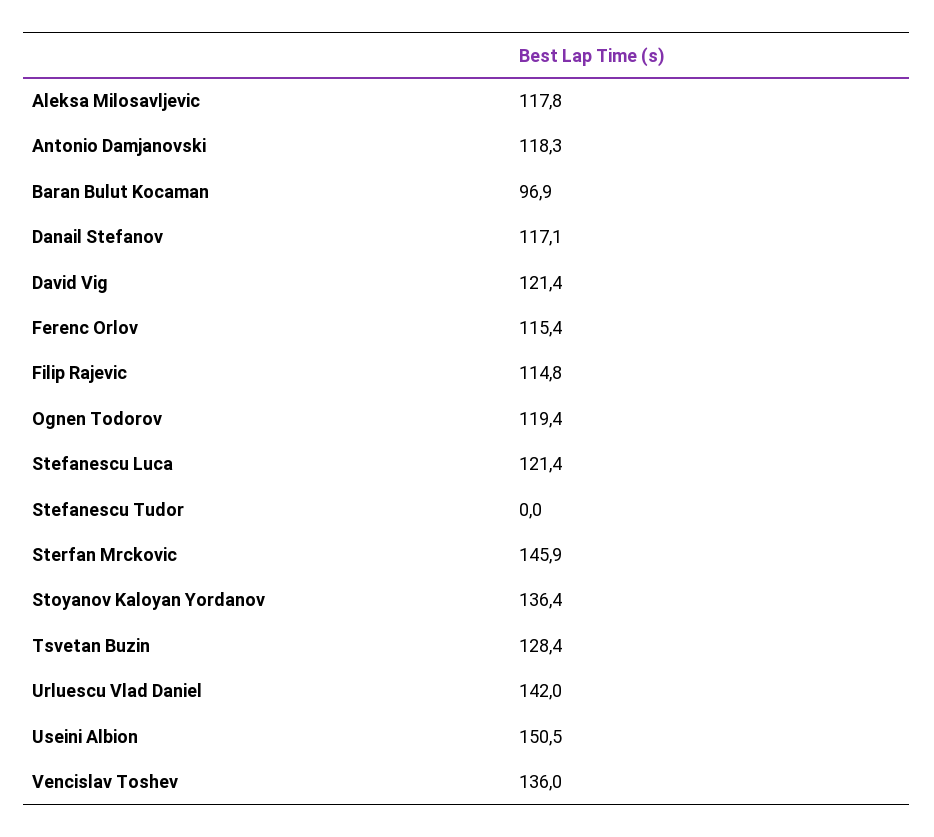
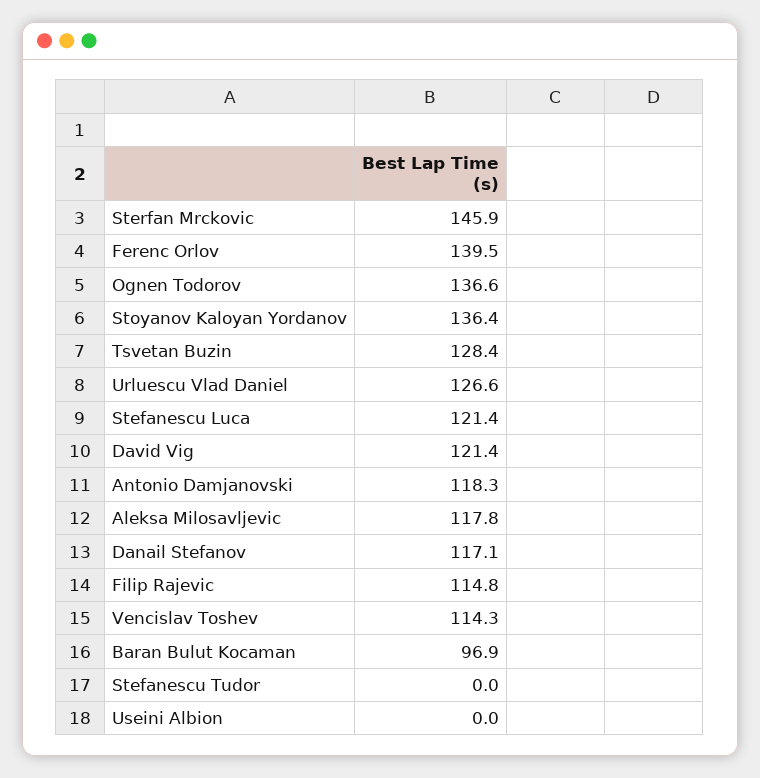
  {
    "Aleksa Milosavljevic": 117.8,
    "Antonio Damjanovski": 118.3,
    "Baran Bulut Kocaman": 96.9,
    "Danail Stefanov": 117.1,
    "David Vig": 121.4,
-   "Ferenc Orlov": 115.4,
+   "Ferenc Orlov": 139.5,
    "Filip Rajevic": 114.8,
-   "Ognen Todorov": 119.4,
+   "Ognen Todorov": 136.6,
    "Stefanescu Luca": 121.4,
    "Stefanescu Tudor": 0,
    "Sterfan Mrckovic": 145.9,
    "Stoyanov Kaloyan Yordanov": 136.4,
    "Tsvetan Buzin": 128.4,
-   "Urluescu Vlad Daniel": 142,
+   "Urluescu Vlad Daniel": 126.6,
-   "Useini Albion": 150.5,
+   "Useini Albion": 0,
-   "Vencislav Toshev": 136
+   "Vencislav Toshev": 114.3
  }

